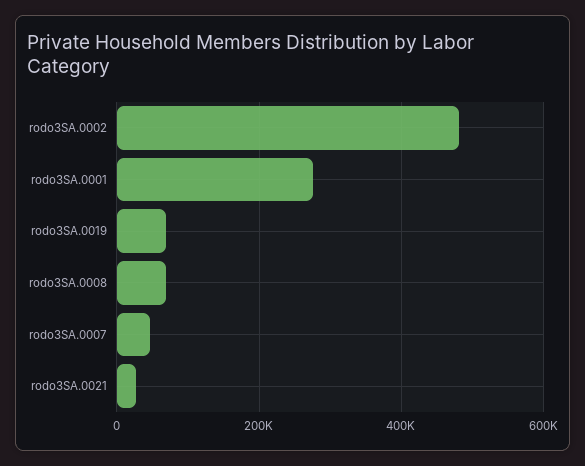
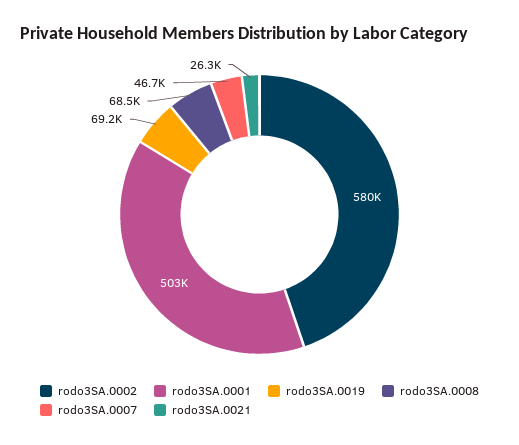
  {
-   "rodo3SA.0002": 480000,
+   "rodo3SA.0002": 580000,
-   "rodo3SA.0001": 280000,
+   "rodo3SA.0001": 503000,
    "rodo3SA.0019": 69200,
    "rodo3SA.0008": 68500,
    "rodo3SA.0007": 46700,
    "rodo3SA.0021": 26300
  }

